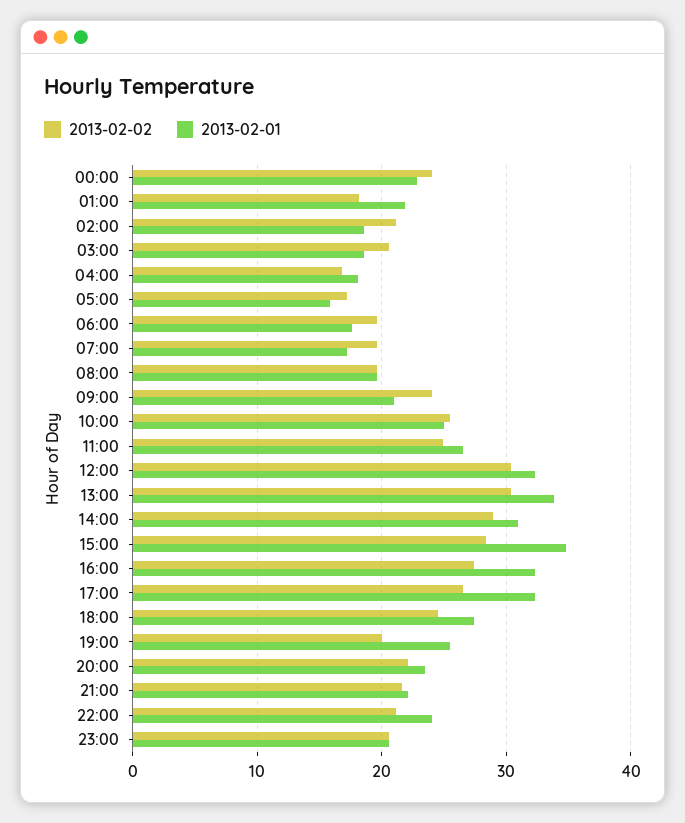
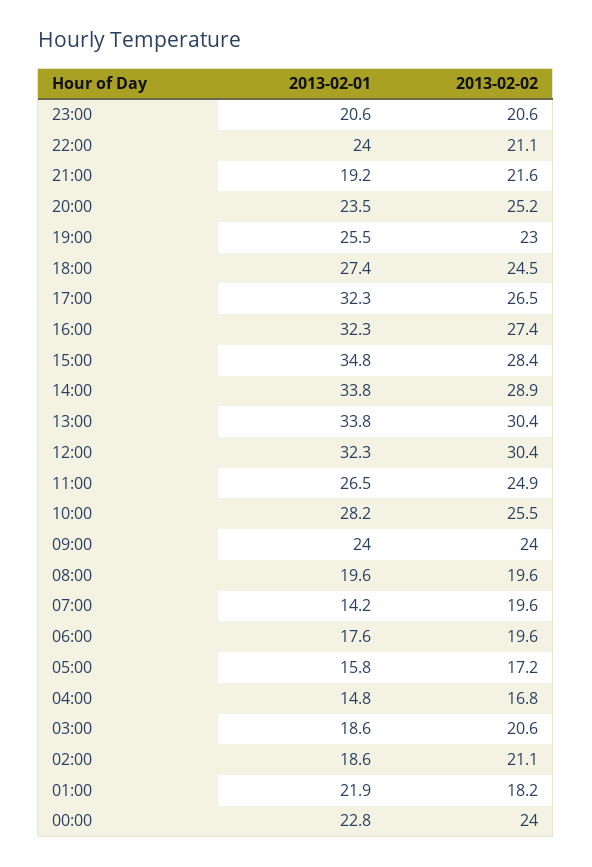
  {
    "2013-02-02": {
      "00:00": 24,
      "01:00": 18.2,
      "02:00": 21.1,
      "03:00": 20.6,
      "04:00": 16.8,
      "05:00": 17.2,
      "06:00": 19.6,
      "07:00": 19.6,
      "08:00": 19.6,
      "09:00": 24,
      "10:00": 25.5,
      "11:00": 24.9,
      "12:00": 30.4,
      "13:00": 30.4,
      "14:00": 28.9,
      "15:00": 28.4,
      "16:00": 27.4,
      "17:00": 26.5,
      "18:00": 24.5,
-     "19:00": 20,
+     "19:00": 23,
-     "20:00": 22,
+     "20:00": 25.2,
      "21:00": 21.6,
      "22:00": 21.1,
      "23:00": 20.6
    },
    "2013-02-01": {
      "00:00": 22.8,
      "01:00": 21.9,
      "02:00": 18.6,
      "03:00": 18.6,
-     "04:00": 18,
+     "04:00": 14.8,
      "05:00": 15.8,
      "06:00": 17.6,
-     "07:00": 17,
+     "07:00": 14.2,
      "08:00": 19.6,
-     "09:00": 21,
+     "09:00": 24,
-     "10:00": 25,
+     "10:00": 28.2,
      "11:00": 26.5,
      "12:00": 32.3,
      "13:00": 33.8,
-     "14:00": 31,
+     "14:00": 33.8,
      "15:00": 34.8,
      "16:00": 32.3,
      "17:00": 32.3,
      "18:00": 27.4,
      "19:00": 25.5,
      "20:00": 23.5,
-     "21:00": 22,
+     "21:00": 19.2,
      "22:00": 24,
      "23:00": 20.6
    }
  }

